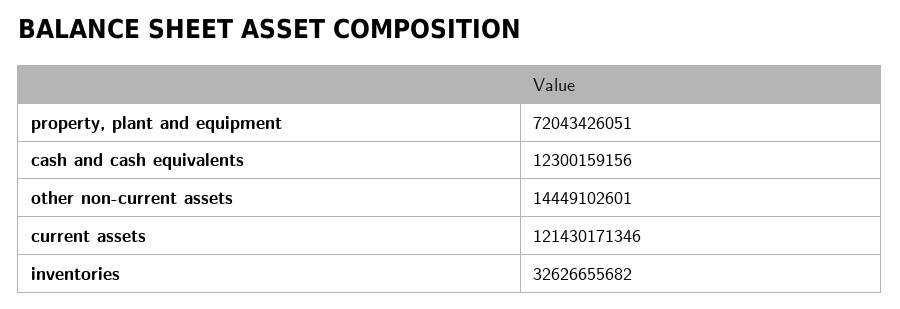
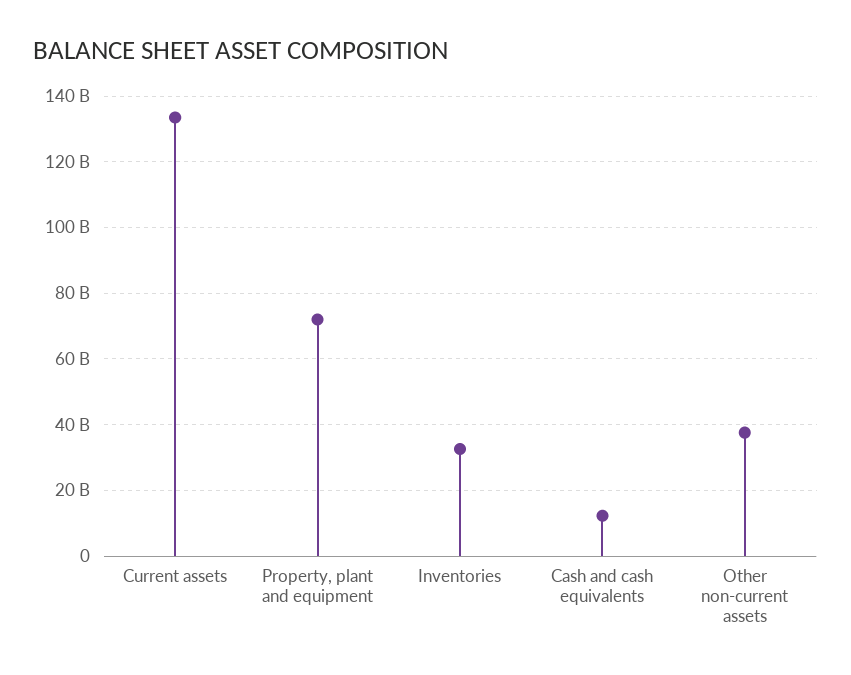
  {
    "property, plant and equipment": 72043426051,
    "cash and cash equivalents": 12300159156,
-   "other non-current assets": 14449102601,
+   "other non-current assets": 38000000000,
-   "current assets": 121430171346,
+   "current assets": 134000000000,
    "inventories": 32626655682
  }

